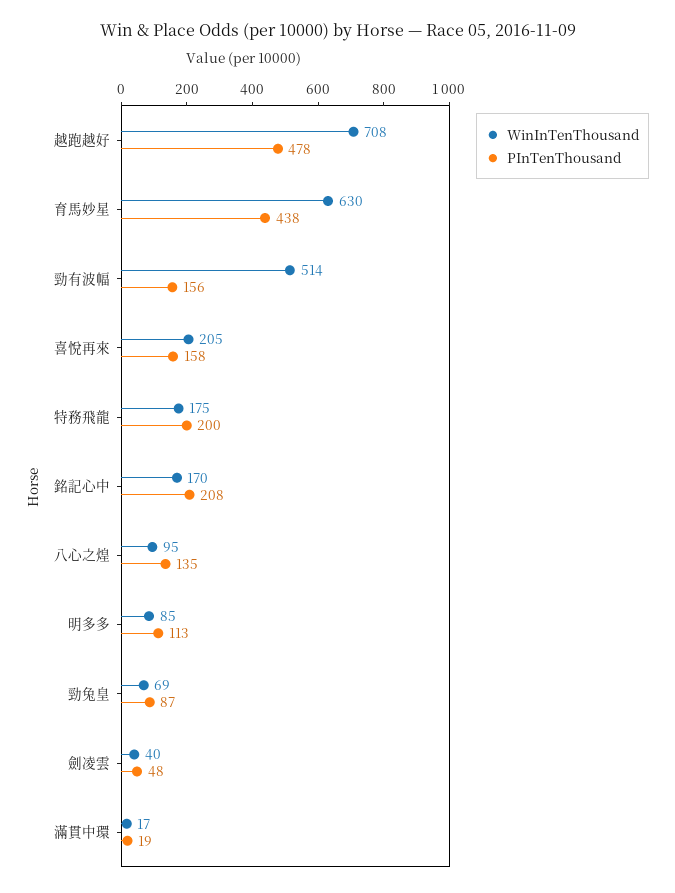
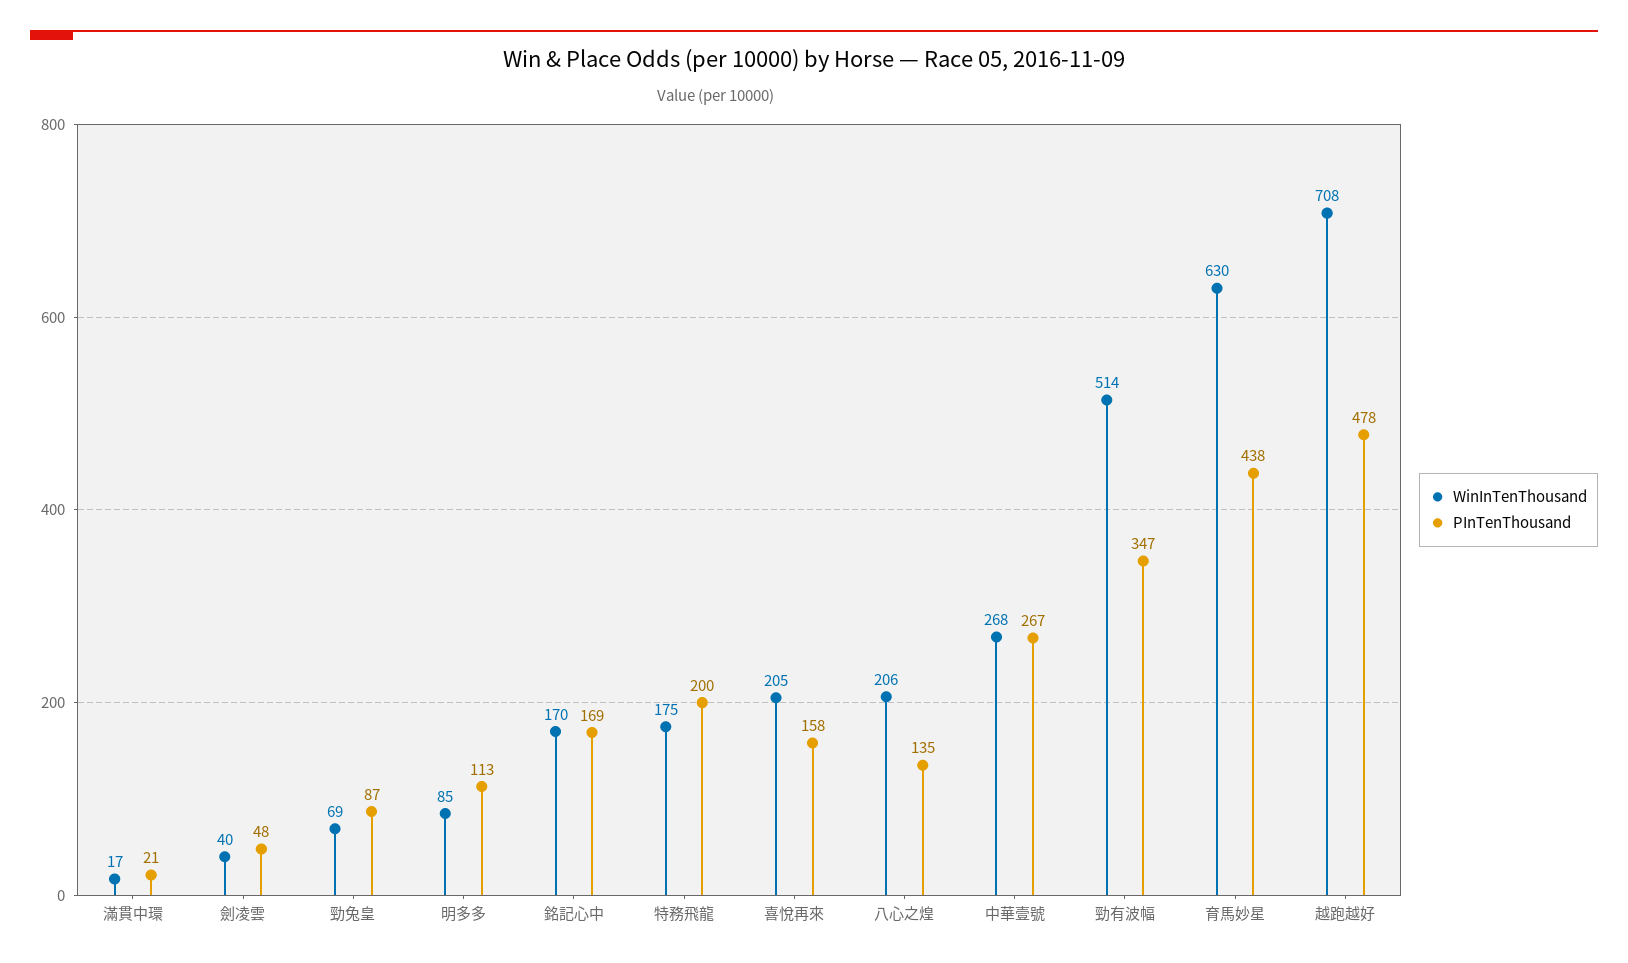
  {
    "WinInTenThousand": {
      "越跑越好": 708,
      "育馬妙星": 630,
      "勁有波幅": 514,
      "喜悅再來": 205,
      "特務飛龍": 175,
      "銘記心中": 170,
-     "八心之煌": 95,
+     "八心之煌": 206,
      "明多多": 85,
      "勁兔皇": 69,
      "劍凌雲": 40,
-     "滿貫中環": 17
+     "滿貫中環": 17,
+     "中華壹號": 268
    },
    "PInTenThousand": {
      "越跑越好": 478,
      "育馬妙星": 438,
-     "勁有波幅": 156,
+     "勁有波幅": 347,
      "喜悅再來": 158,
      "特務飛龍": 200,
-     "銘記心中": 208,
+     "銘記心中": 169,
      "八心之煌": 135,
      "明多多": 113,
      "勁兔皇": 87,
      "劍凌雲": 48,
-     "滿貫中環": 19
+     "滿貫中環": 21,
+     "中華壹號": 267
    }
  }

